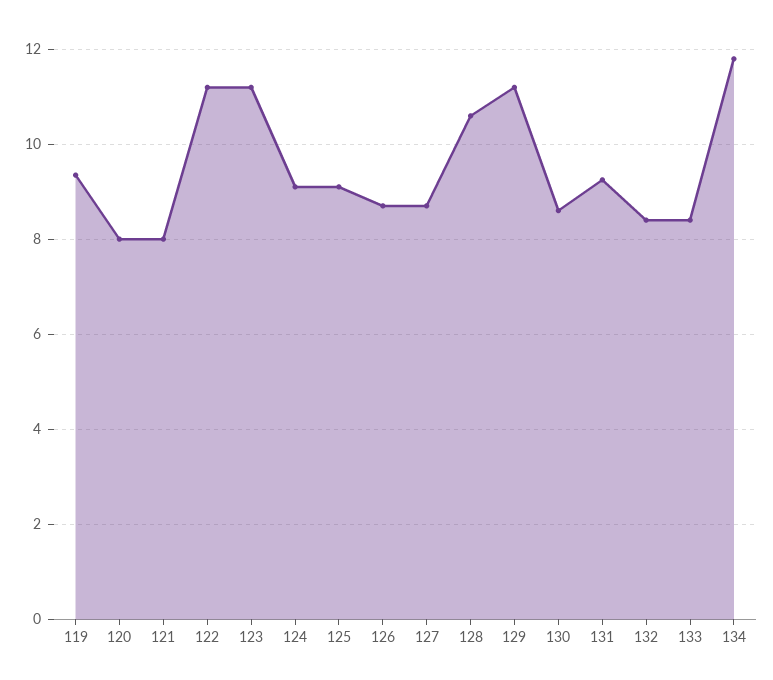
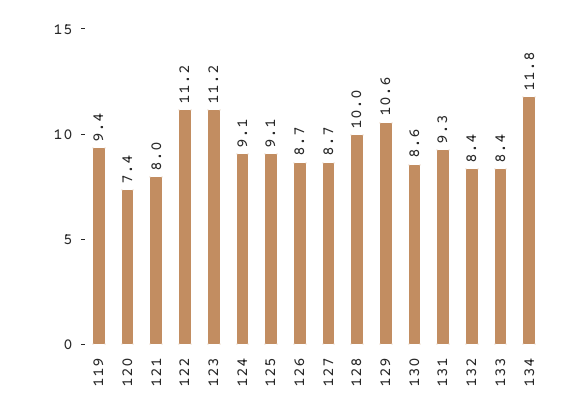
  {
    "119": 9.4,
-   "120": 8,
+   "120": 7.4,
    "121": 8,
    "122": 11.2,
    "123": 11.2,
    "124": 9.1,
    "125": 9.1,
    "126": 8.7,
    "127": 8.7,
-   "128": 10.6,
+   "128": 10,
-   "129": 11.2,
+   "129": 10.6,
    "130": 8.6,
    "131": 9.3,
    "132": 8.4,
    "133": 8.4,
    "134": 11.8
  }

